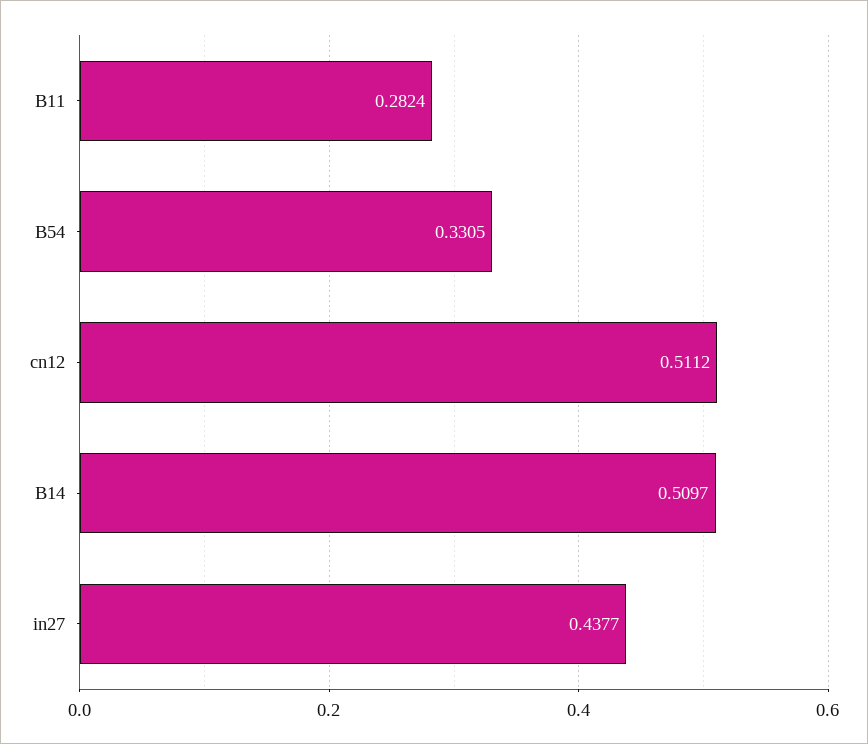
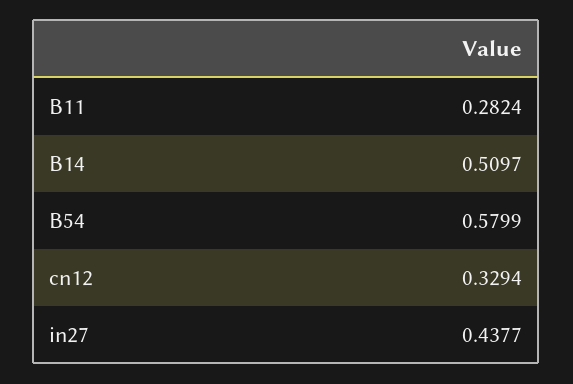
  {
    "B11": 0.2824,
-   "B54": 0.3305,
+   "B54": 0.5799,
-   "cn12": 0.5112,
+   "cn12": 0.3294,
    "B14": 0.5097,
    "in27": 0.4377
  }

